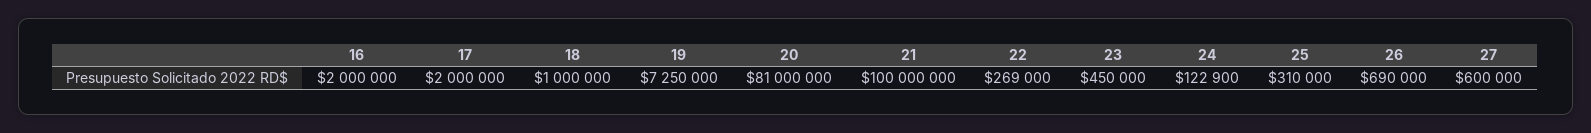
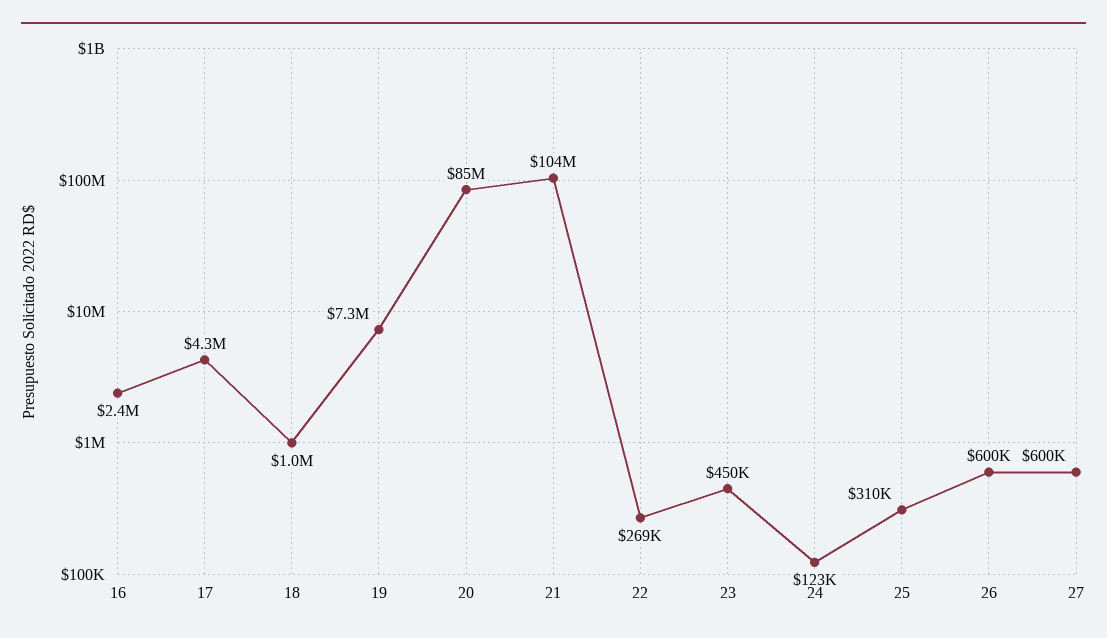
  {
-   "16": 2000000,
+   "16": 2400000,
-   "17": 2000000,
+   "17": 4300000,
    "18": 1000000,
    "19": 7250000,
-   "20": 81000000,
+   "20": 85000000,
-   "21": 100000000,
+   "21": 104000000,
    "22": 269000,
    "23": 450000,
    "24": 122900,
    "25": 310000,
-   "26": 690000,
+   "26": 600000,
    "27": 600000
  }

